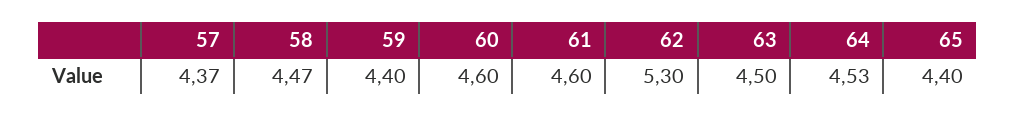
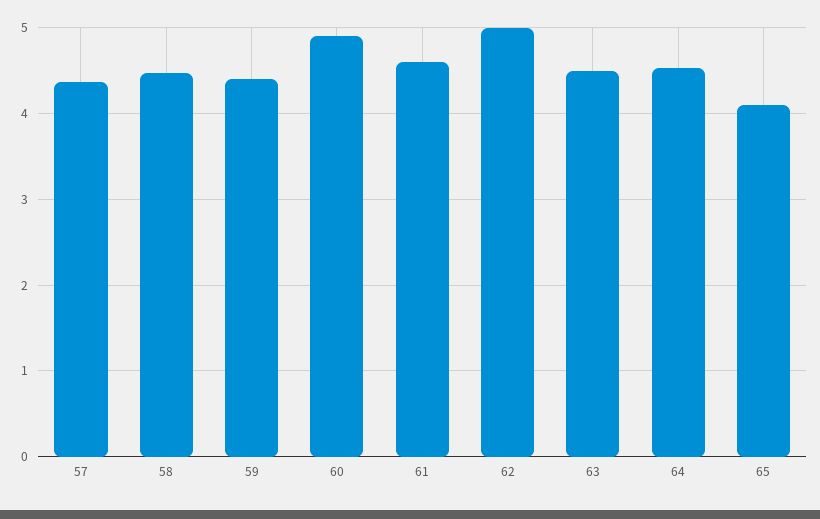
  {
    "57": 4.37,
    "58": 4.47,
    "59": 4.4,
-   "60": 4.6,
+   "60": 4.9,
    "61": 4.6,
-   "62": 5.3,
+   "62": 5,
    "63": 4.5,
    "64": 4.53,
-   "65": 4.4
+   "65": 4.1
  }

